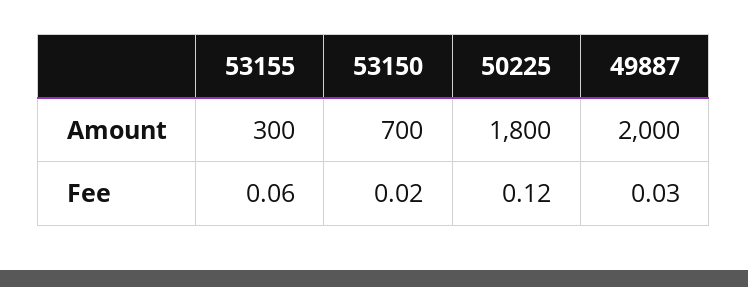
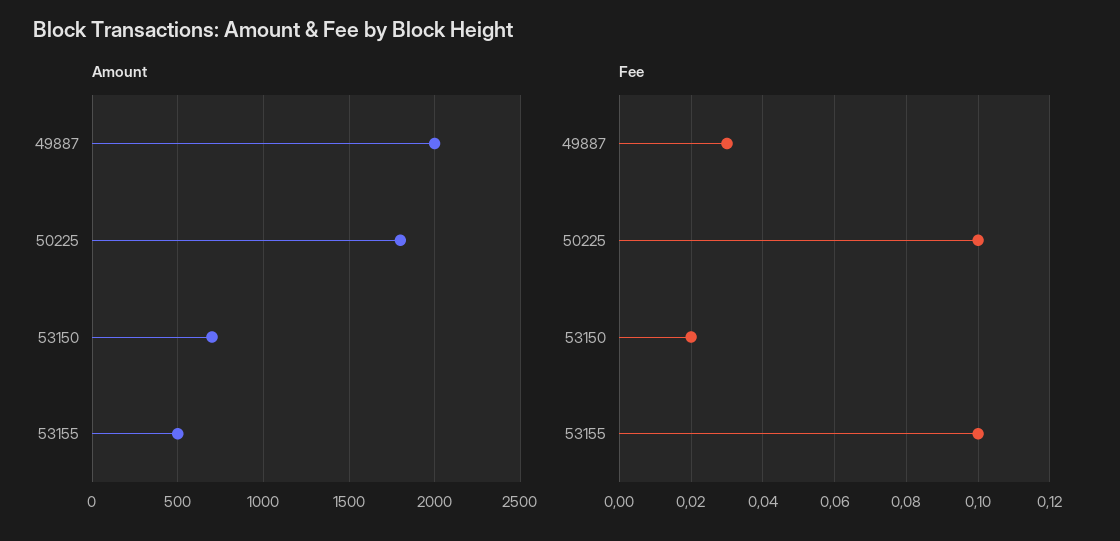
  {
    "Amount": {
-     "53155": 300,
+     "53155": 500,
      "53150": 700,
      "50225": 1800,
      "49887": 2000
    },
    "Fee": {
-     "53155": 0.06,
+     "53155": 0.1,
      "53150": 0.02,
-     "50225": 0.12,
+     "50225": 0.1,
      "49887": 0.03
    }
  }

